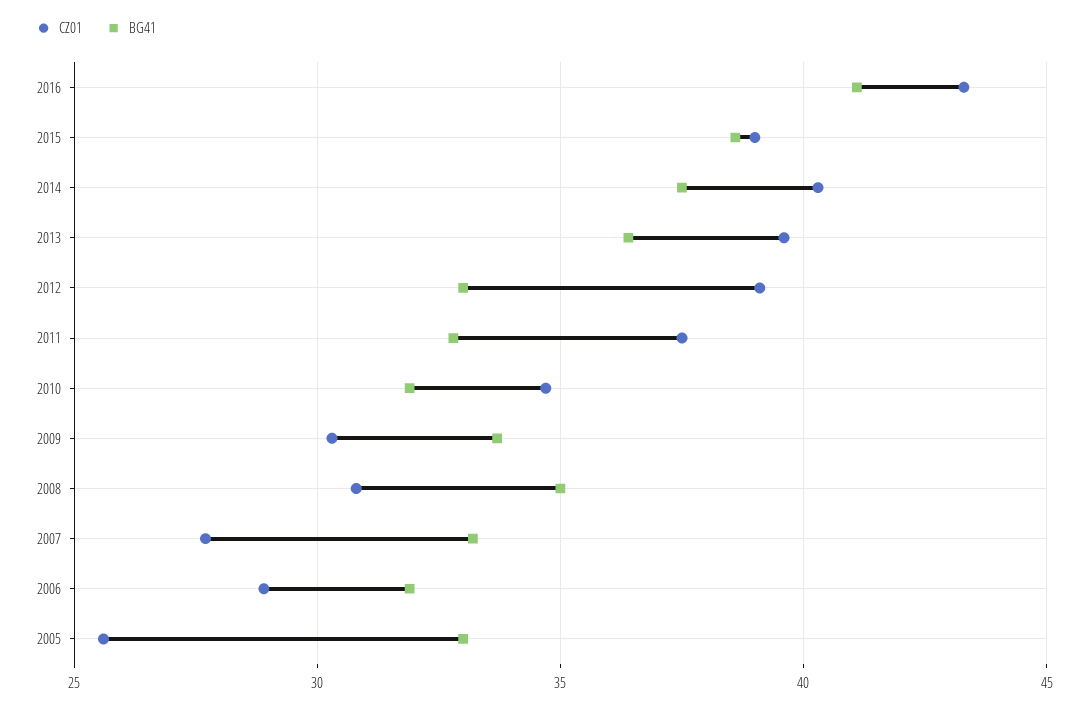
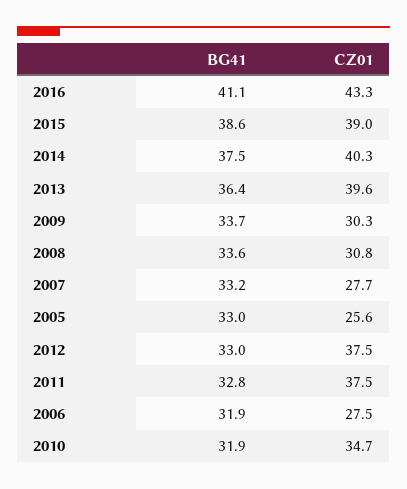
  {
    "CZ01": {
      "2016": 43.3,
      "2015": 39,
      "2014": 40.3,
      "2013": 39.6,
-     "2012": 39,
+     "2012": 37.5,
      "2011": 37.5,
      "2010": 34.7,
      "2009": 30.3,
      "2008": 30.8,
      "2007": 27.7,
-     "2006": 29,
+     "2006": 27.5,
      "2005": 25.6
    },
    "BG41": {
      "2016": 41.1,
      "2015": 38.6,
      "2014": 37.5,
      "2013": 36.4,
      "2012": 33,
      "2011": 32.8,
      "2010": 31.9,
      "2009": 33.7,
-     "2008": 35,
+     "2008": 33.6,
      "2007": 33.2,
      "2006": 31.9,
      "2005": 33
    }
  }

